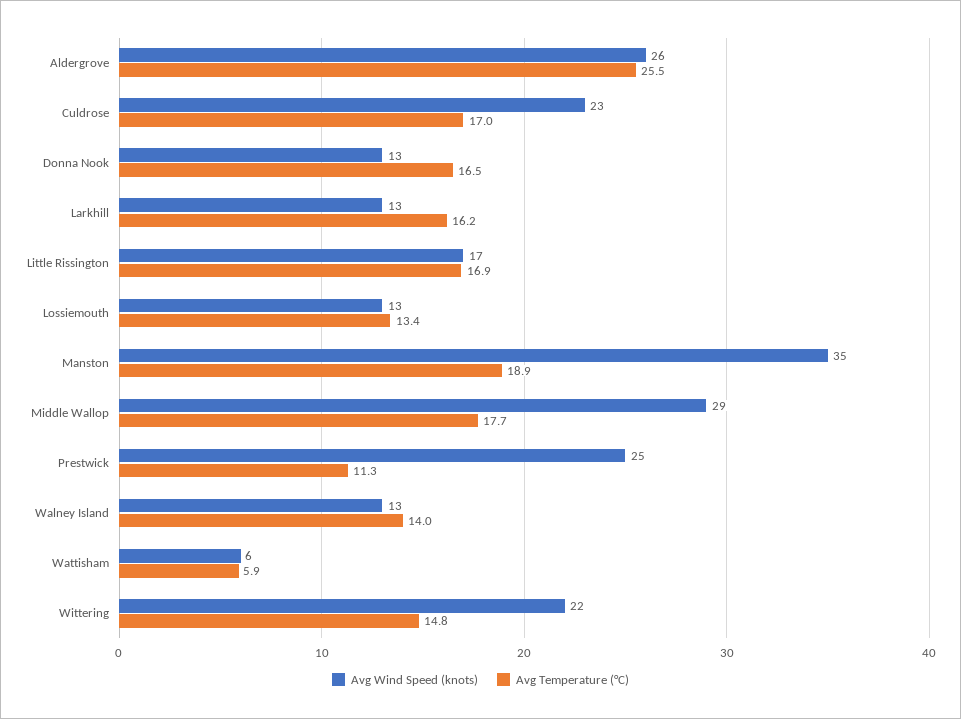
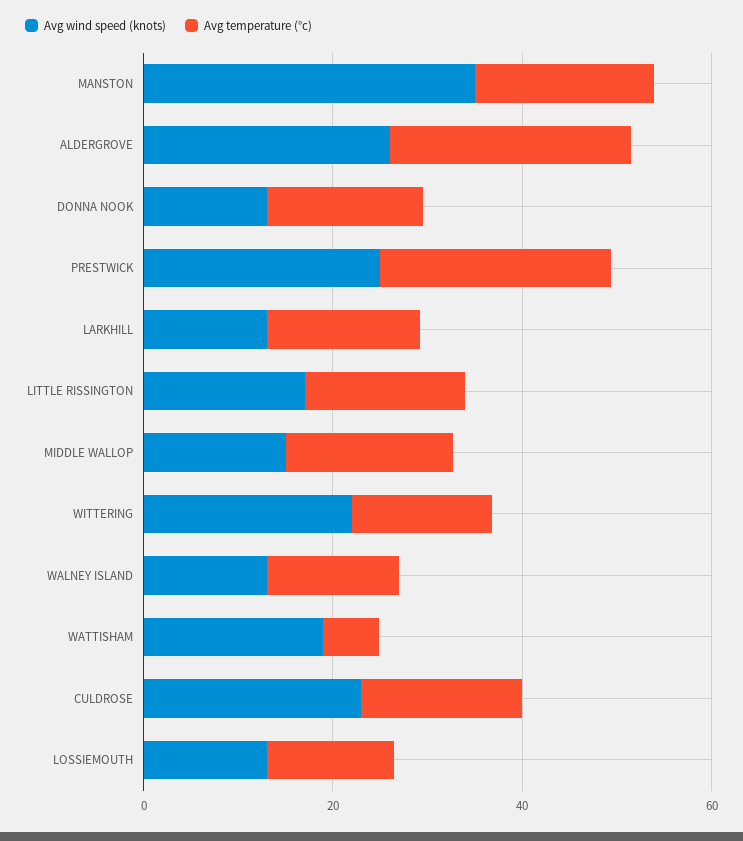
  {
    "Avg Wind Speed (knots)": {
      "Aldergrove": 26,
      "Culdrose": 23,
      "Donna Nook": 13,
      "Larkhill": 13,
      "Little Rissington": 17,
      "Lossiemouth": 13,
      "Manston": 35,
-     "Middle Wallop": 29,
+     "Middle Wallop": 15,
      "Prestwick": 25,
      "Walney Island": 13,
-     "Wattisham": 6,
+     "Wattisham": 20,
      "Wittering": 22
    },
    "Avg Temperature (°C)": {
      "Aldergrove": 25.5,
      "Culdrose": 17,
      "Donna Nook": 16.5,
      "Larkhill": 16.2,
      "Little Rissington": 16.9,
      "Lossiemouth": 13.4,
      "Manston": 18.9,
      "Middle Wallop": 17.7,
-     "Prestwick": 11.3,
+     "Prestwick": 25,
      "Walney Island": 14,
      "Wattisham": 5.9,
      "Wittering": 14.8
    }
  }

